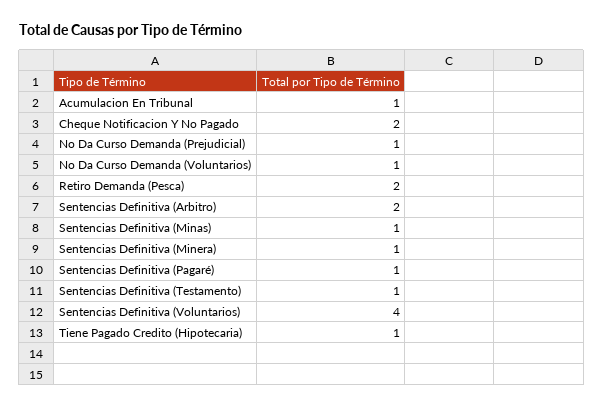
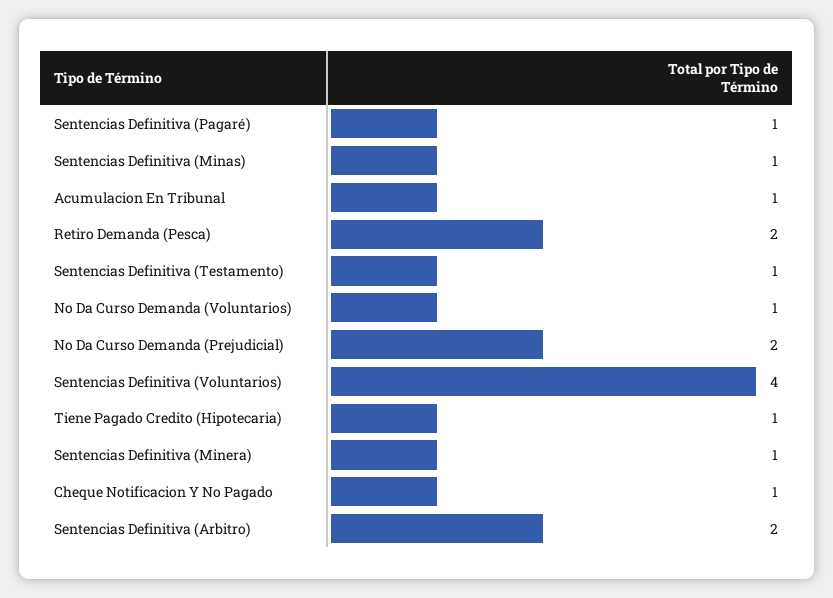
  {
    "Acumulacion En Tribunal": 1,
-   "Cheque Notificacion Y No Pagado": 2,
+   "Cheque Notificacion Y No Pagado": 1,
-   "No Da Curso Demanda (Prejudicial)": 1,
+   "No Da Curso Demanda (Prejudicial)": 2,
    "No Da Curso Demanda (Voluntarios)": 1,
    "Retiro Demanda (Pesca)": 2,
    "Sentencias Definitiva (Arbitro)": 2,
    "Sentencias Definitiva (Minas)": 1,
    "Sentencias Definitiva (Minera)": 1,
    "Sentencias Definitiva (Pagaré)": 1,
    "Sentencias Definitiva (Testamento)": 1,
    "Sentencias Definitiva (Voluntarios)": 4,
    "Tiene Pagado Credito (Hipotecaria)": 1
  }

